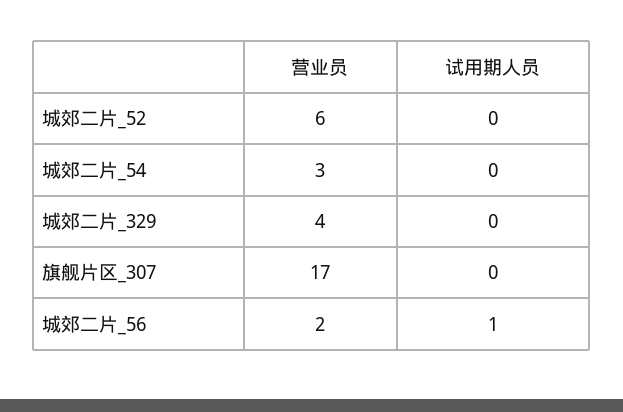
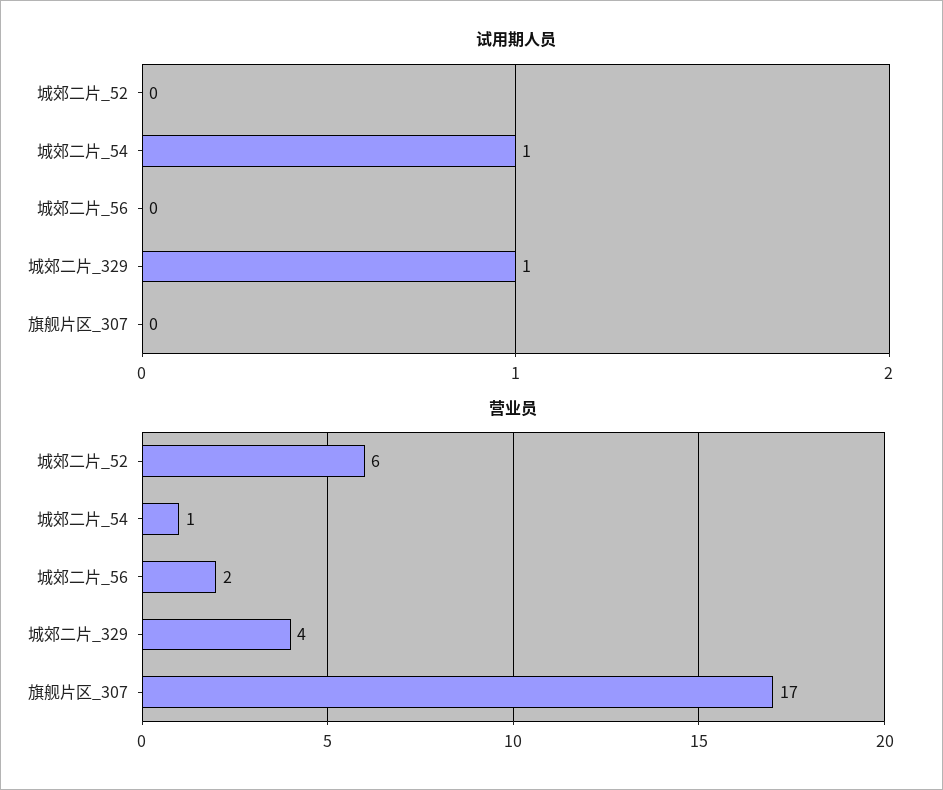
  {
    "营业员": {
      "城郊二片_52": 6,
-     "城郊二片_54": 3,
+     "城郊二片_54": 1,
      "城郊二片_329": 4,
      "旗舰片区_307": 17,
      "城郊二片_56": 2
    },
    "试用期人员": {
      "城郊二片_52": 0,
-     "城郊二片_54": 0,
+     "城郊二片_54": 1,
-     "城郊二片_329": 0,
+     "城郊二片_329": 1,
      "旗舰片区_307": 0,
-     "城郊二片_56": 1
+     "城郊二片_56": 0
    }
  }

